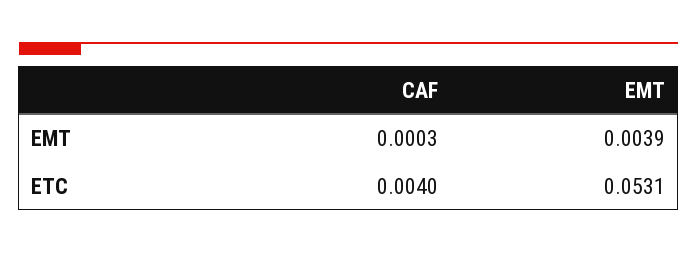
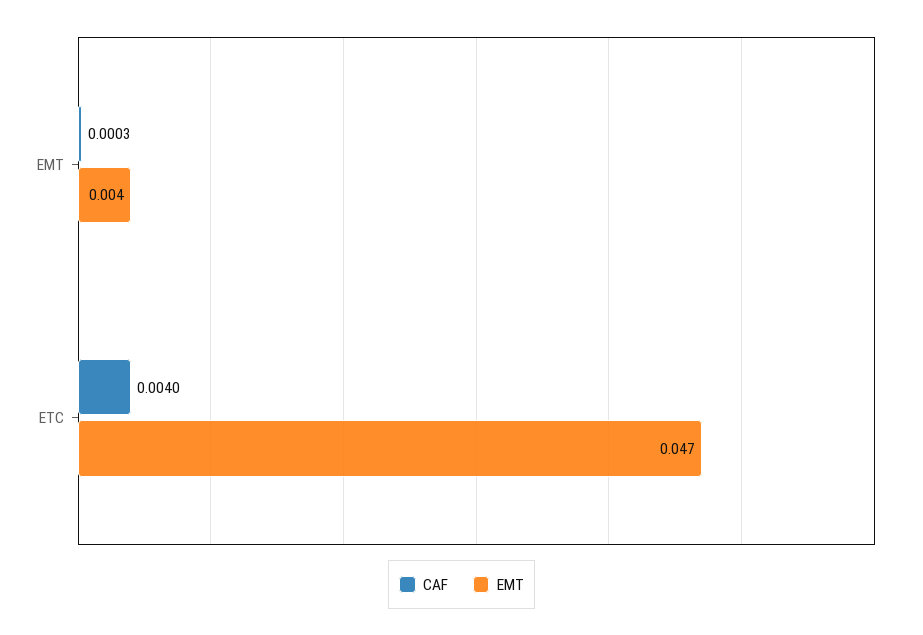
  {
    "CAF": {
      "EMT": 0.0003,
      "ETC": 0.004
    },
    "EMT": {
      "EMT": 0.0039,
-     "ETC": 0.0531
+     "ETC": 0.047
    }
  }

